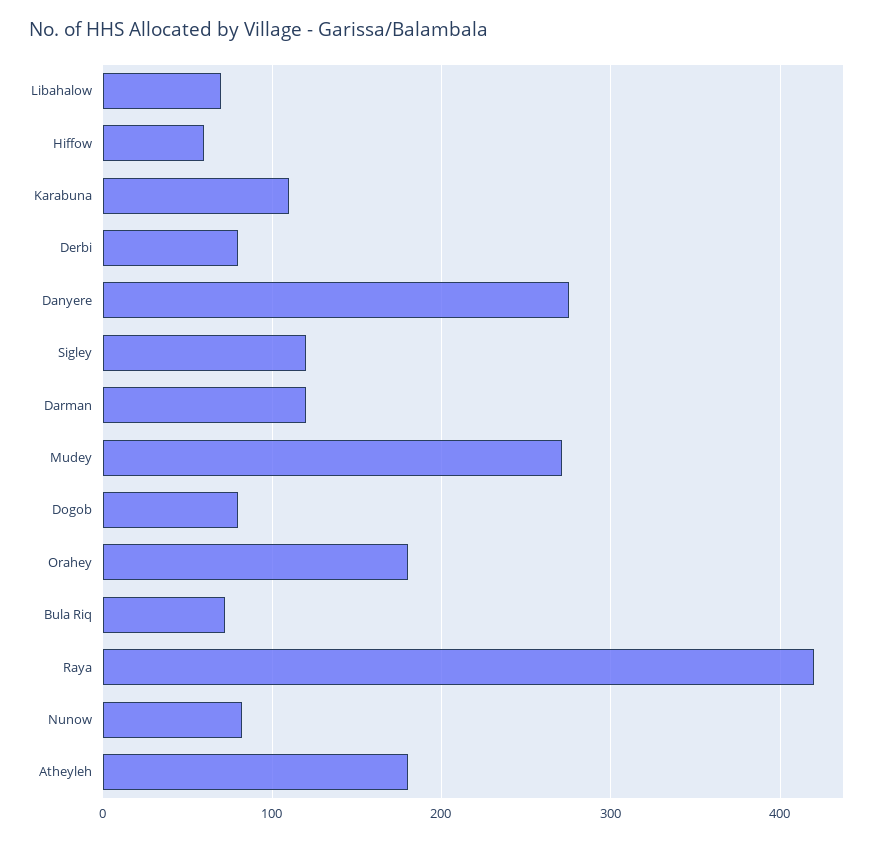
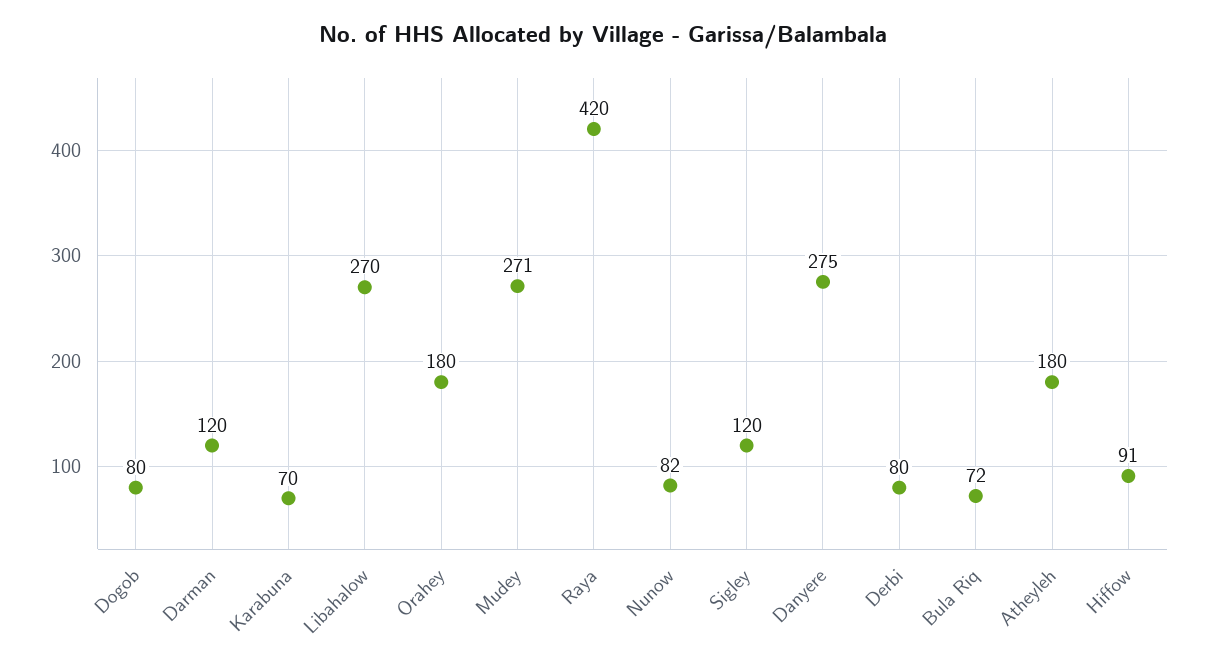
  {
-   "Libahalow": 70,
+   "Libahalow": 270,
-   "Hiffow": 60,
+   "Hiffow": 91,
-   "Karabuna": 110,
+   "Karabuna": 70,
    "Derbi": 80,
    "Danyere": 275,
    "Sigley": 120,
    "Darman": 120,
    "Mudey": 271,
    "Dogob": 80,
    "Orahey": 180,
    "Bula Riq": 72,
    "Raya": 420,
    "Nunow": 82,
    "Atheyleh": 180
  }

